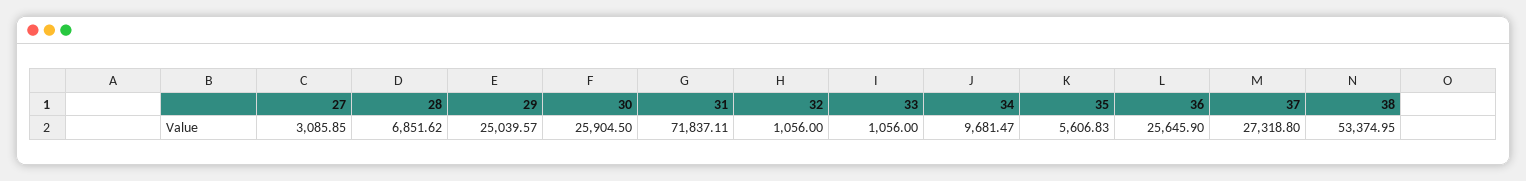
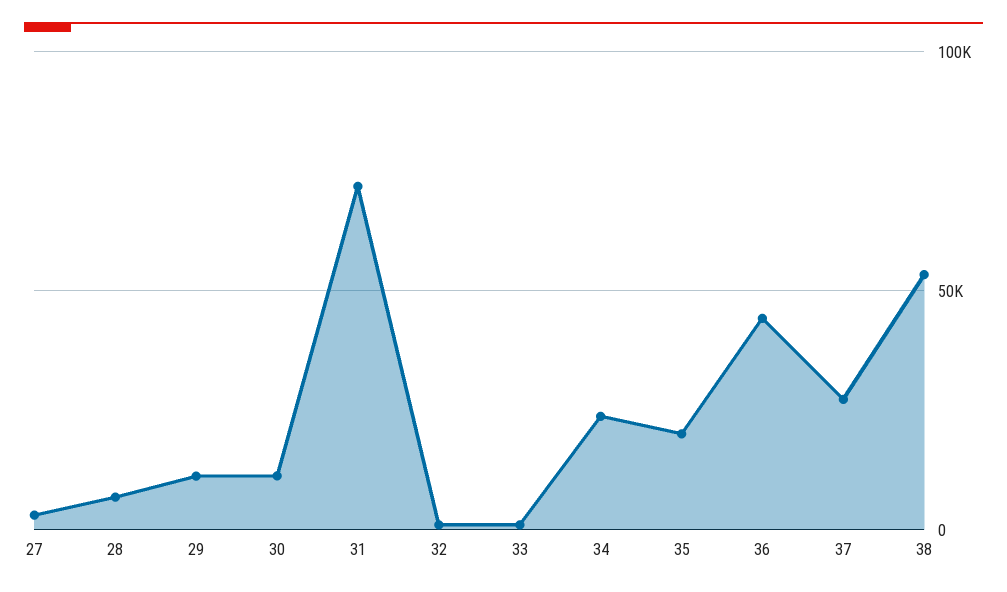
  {
    "27": 3085.85,
    "28": 6851.62,
-   "29": 25039.57,
+   "29": 10000,
-   "30": 25904.5,
+   "30": 10000,
    "31": 71837.11,
    "32": 1056,
    "33": 1056,
-   "34": 9681.47,
+   "34": 25000,
-   "35": 5606.83,
+   "35": 20000,
-   "36": 25645.9,
+   "36": 45000,
    "37": 27318.8,
    "38": 53374.95
  }

